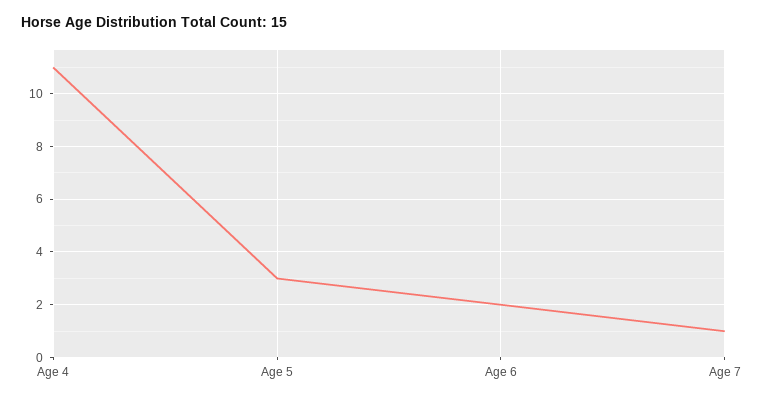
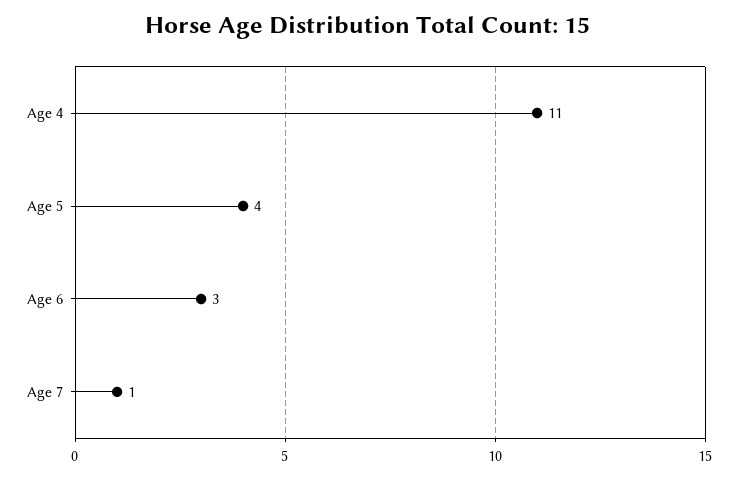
  {
    "Age 4": 11,
-   "Age 5": 3,
+   "Age 5": 4,
-   "Age 6": 2,
+   "Age 6": 3,
    "Age 7": 1
  }

